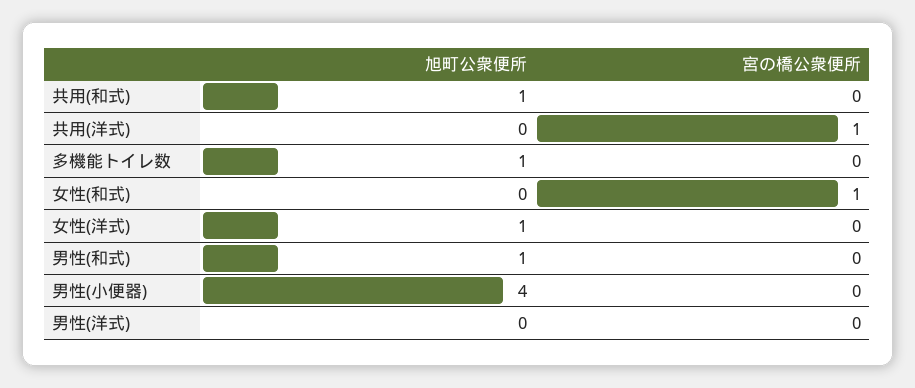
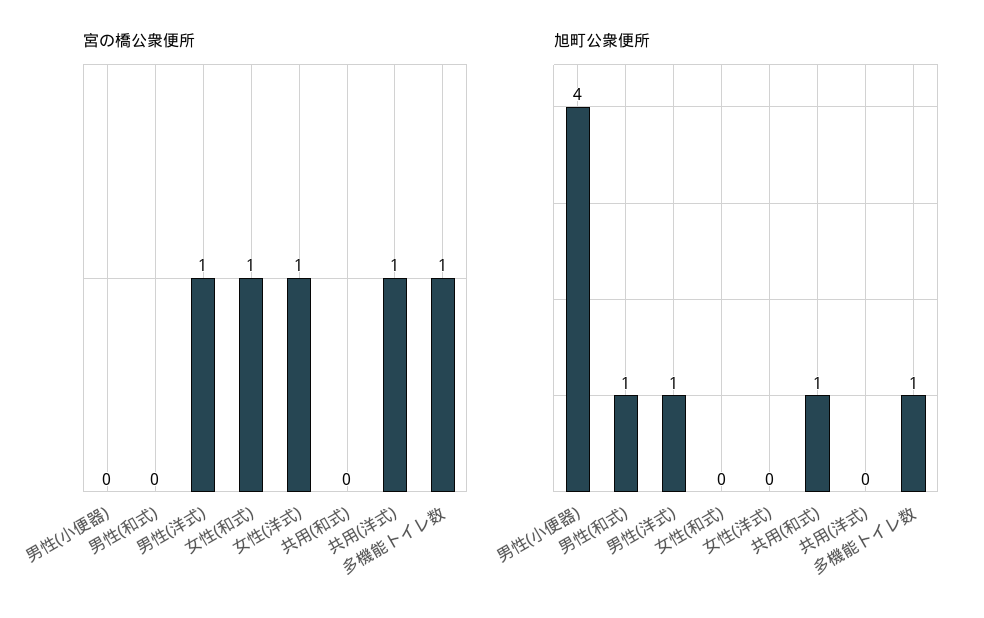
  {
    "旭町公衆便所": {
      "共用(和式)": 1,
      "共用(洋式)": 0,
      "多機能トイレ数": 1,
      "女性(和式)": 0,
-     "女性(洋式)": 1,
+     "女性(洋式)": 0,
      "男性(和式)": 1,
      "男性(小便器)": 4,
-     "男性(洋式)": 0
+     "男性(洋式)": 1
    },
    "宮の橋公衆便所": {
      "共用(和式)": 0,
      "共用(洋式)": 1,
-     "多機能トイレ数": 0,
+     "多機能トイレ数": 1,
      "女性(和式)": 1,
-     "女性(洋式)": 0,
+     "女性(洋式)": 1,
      "男性(和式)": 0,
      "男性(小便器)": 0,
-     "男性(洋式)": 0
+     "男性(洋式)": 1
    }
  }

